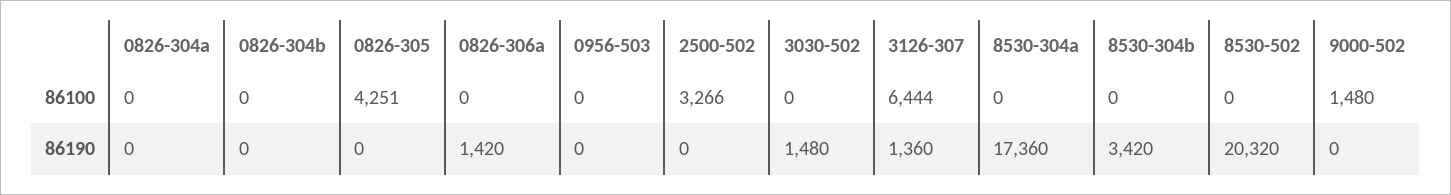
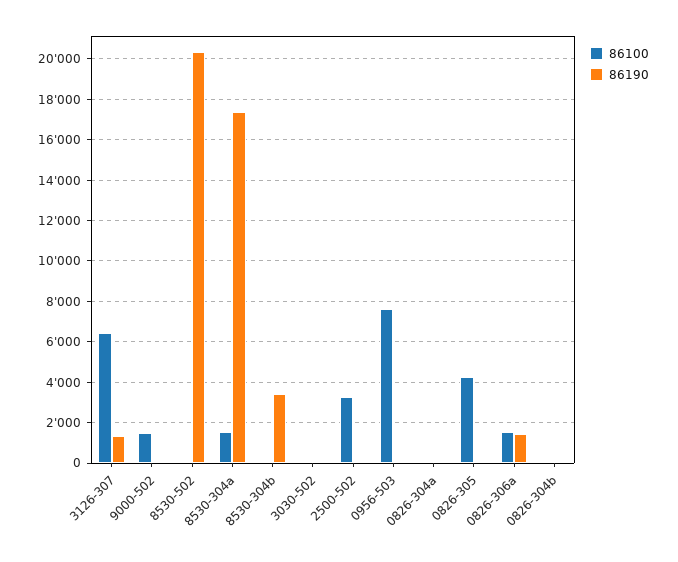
  {
    "86100": {
      "0826-304a": 0,
      "0826-304b": 0,
      "0826-305": 4251,
-     "0826-306a": 0,
+     "0826-306a": 1500,
-     "0956-503": 0,
+     "0956-503": 7500,
      "2500-502": 3266,
      "3030-502": 0,
      "3126-307": 6444,
-     "8530-304a": 0,
+     "8530-304a": 1500,
      "8530-304b": 0,
      "8530-502": 0,
      "9000-502": 1480
    },
    "86190": {
      "0826-304a": 0,
      "0826-304b": 0,
      "0826-305": 0,
      "0826-306a": 1420,
      "0956-503": 0,
      "2500-502": 0,
-     "3030-502": 1480,
+     "3030-502": 0,
      "3126-307": 1360,
      "8530-304a": 17360,
      "8530-304b": 3420,
      "8530-502": 20320,
      "9000-502": 0
    }
  }

